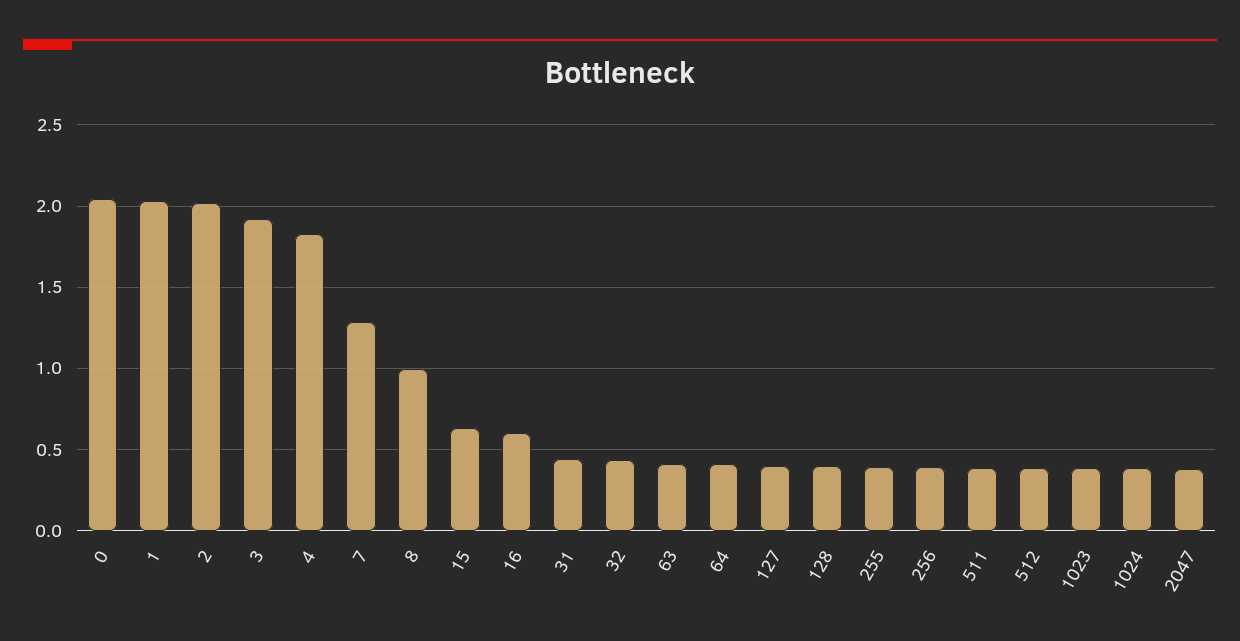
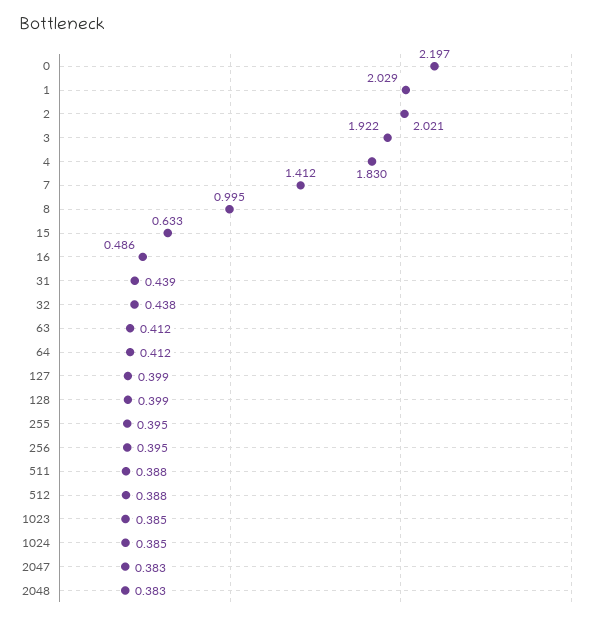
  {
-   "0": 2.05,
+   "0": 2.197,
    "1": 2.029,
    "2": 2.021,
    "3": 1.922,
    "4": 1.83,
-   "7": 1.3,
+   "7": 1.412,
    "8": 0.995,
    "15": 0.633,
-   "16": 0.6,
+   "16": 0.486,
    "31": 0.439,
    "32": 0.438,
    "63": 0.412,
    "64": 0.412,
    "127": 0.399,
    "128": 0.399,
    "255": 0.395,
    "256": 0.395,
    "511": 0.388,
    "512": 0.388,
    "1023": 0.385,
    "1024": 0.385,
-   "2047": 0.383
+   "2047": 0.383,
+   "2048": 0.383
  }

